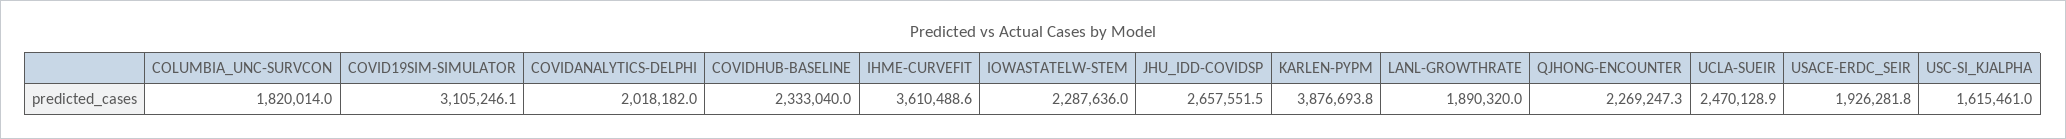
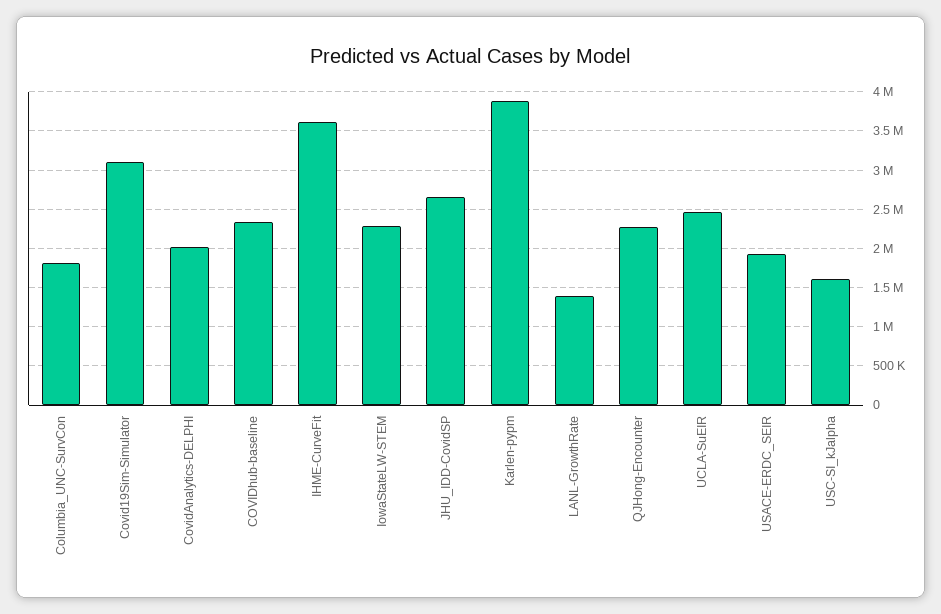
  {
    "COLUMBIA_UNC-SURVCON": 1820014,
    "COVID19SIM-SIMULATOR": 3105246.1,
    "COVIDANALYTICS-DELPHI": 2018182,
    "COVIDHUB-BASELINE": 2333040,
    "IHME-CURVEFIT": 3610488.6,
    "IOWASTATELW-STEM": 2287636,
    "JHU_IDD-COVIDSP": 2657551.5,
    "KARLEN-PYPM": 3876693.8,
-   "LANL-GROWTHRATE": 1890320,
+   "LANL-GROWTHRATE": 1400000,
    "QJHONG-ENCOUNTER": 2269247.3,
    "UCLA-SUEIR": 2470128.9,
    "USACE-ERDC_SEIR": 1926281.8,
    "USC-SI_KJALPHA": 1615461
  }

